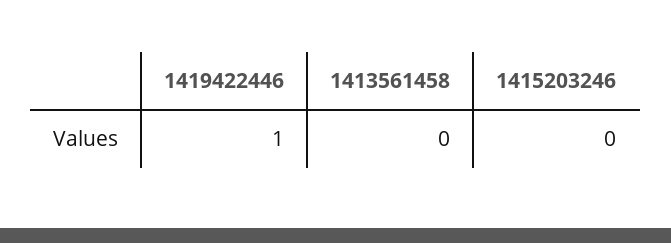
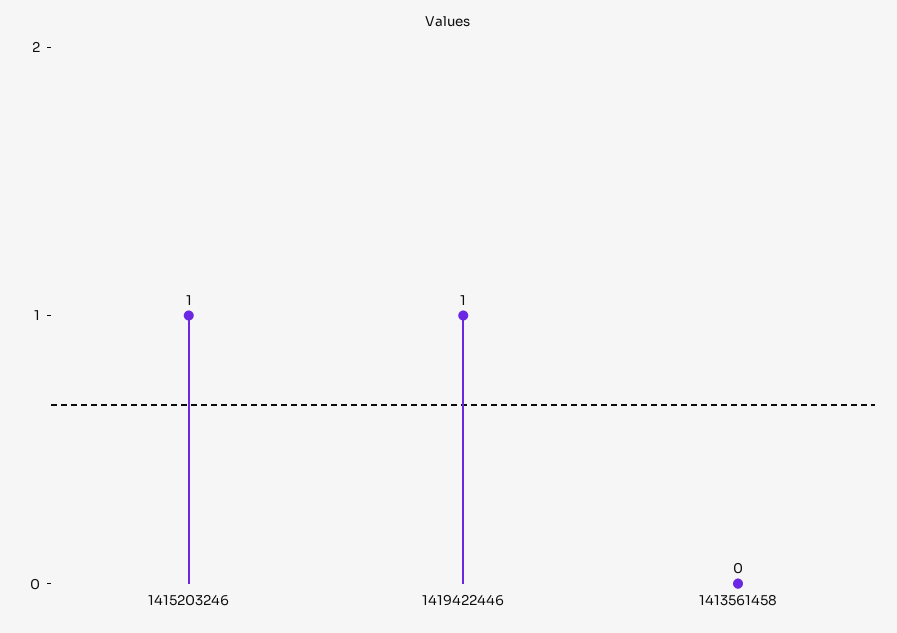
  {
    "1419422446": 1,
    "1413561458": 0,
-   "1415203246": 0
+   "1415203246": 1
  }

